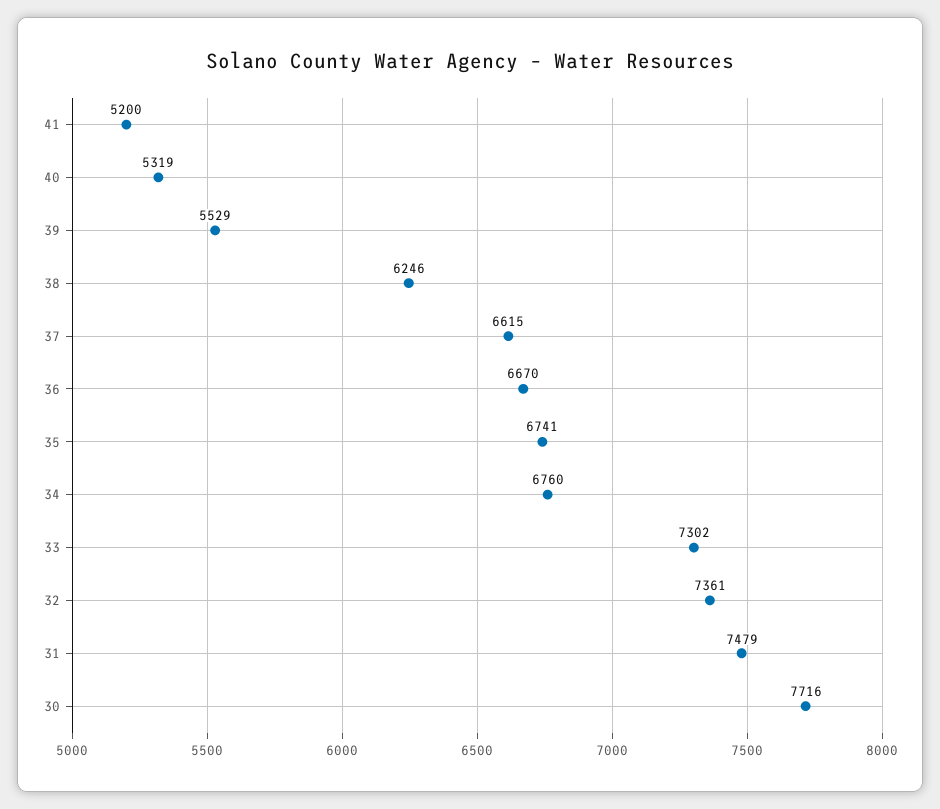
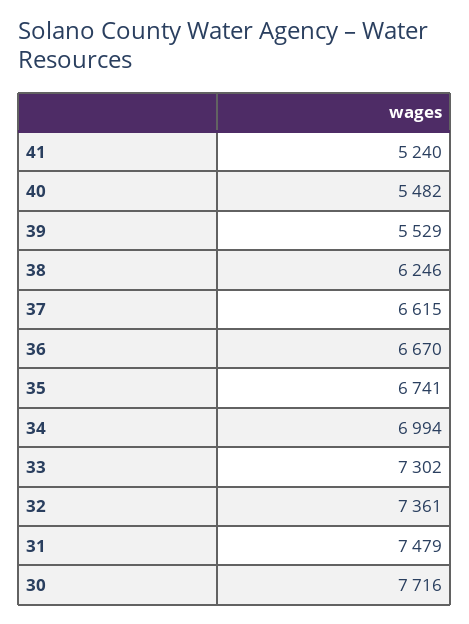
  {
-   "41": 5200,
+   "41": 5240,
-   "40": 5319,
+   "40": 5482,
    "39": 5529,
    "38": 6246,
    "37": 6615,
    "36": 6670,
    "35": 6741,
-   "34": 6760,
+   "34": 6994,
    "33": 7302,
    "32": 7361,
    "31": 7479,
    "30": 7716
  }

